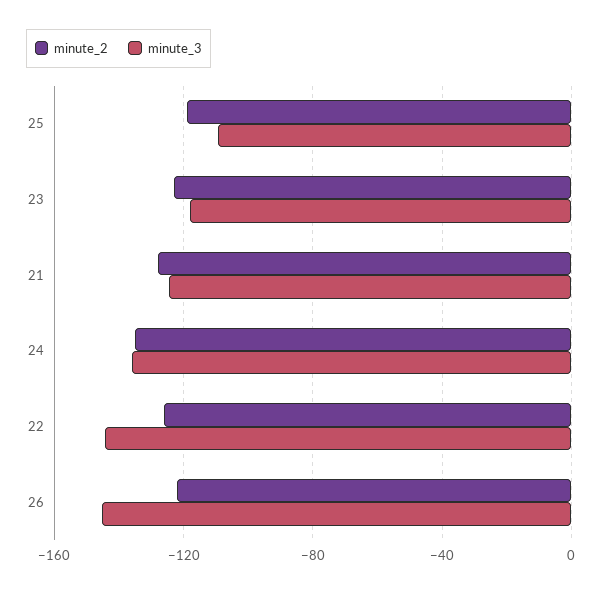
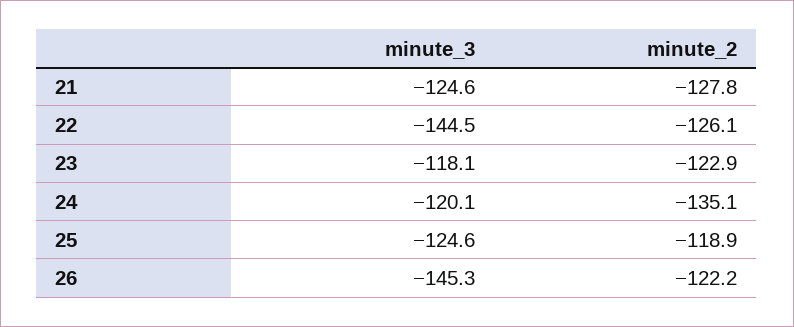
  {
    "minute_2": {
      "25": -118.9,
      "23": -122.9,
      "21": -127.8,
      "24": -135.1,
      "22": -126.1,
      "26": -122.2
    },
    "minute_3": {
-     "25": -110,
+     "25": -124.6,
      "23": -118.1,
      "21": -124.6,
-     "24": -135,
+     "24": -120.1,
      "22": -144.5,
      "26": -145.3
    }
  }

